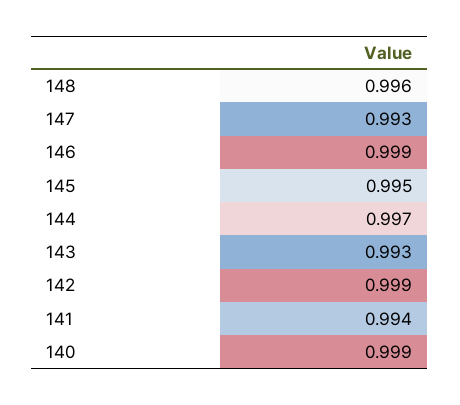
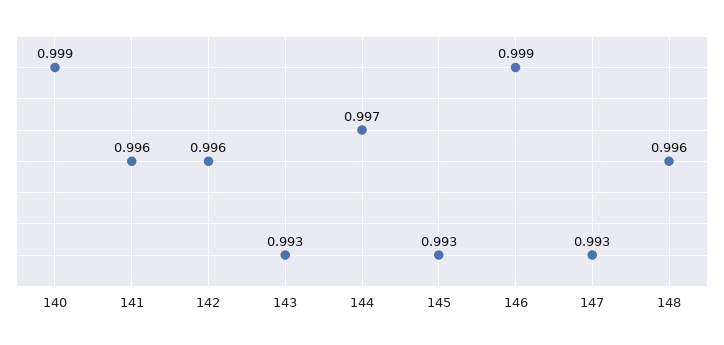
  {
    "148": 0.996,
    "147": 0.993,
    "146": 0.999,
-   "145": 0.995,
+   "145": 0.993,
    "144": 0.997,
    "143": 0.993,
-   "142": 0.999,
+   "142": 0.996,
-   "141": 0.994,
+   "141": 0.996,
    "140": 0.999
  }

